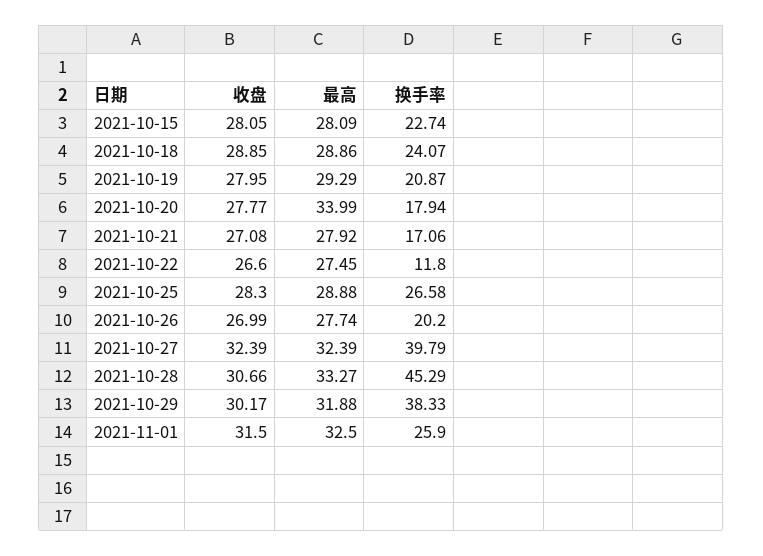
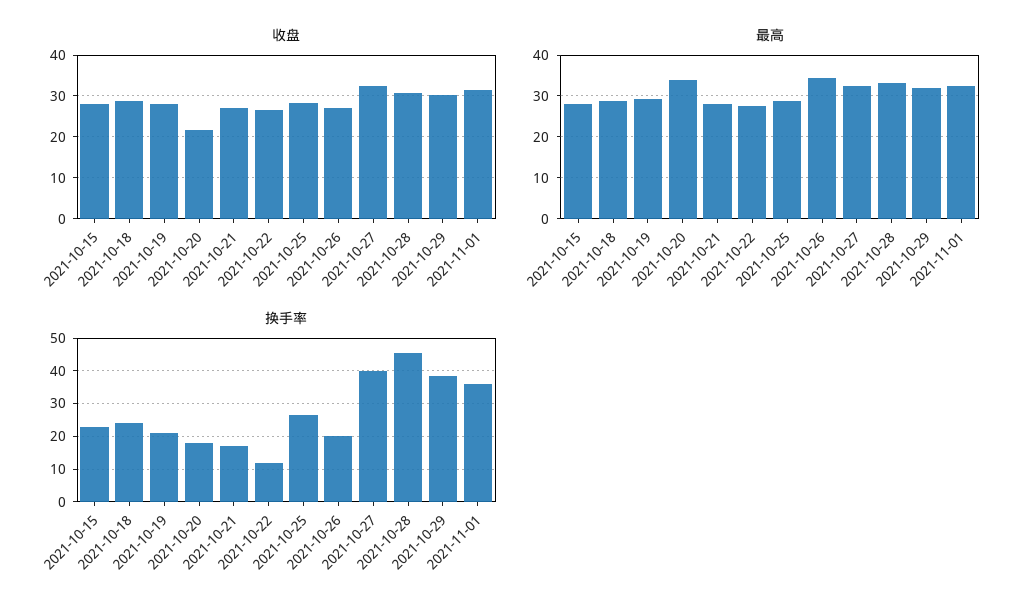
  {
    "收盘": {
      "2021-10-15": 28.05,
      "2021-10-18": 28.85,
      "2021-10-19": 27.95,
-     "2021-10-20": 27.77,
+     "2021-10-20": 22,
      "2021-10-21": 27.08,
      "2021-10-22": 26.6,
      "2021-10-25": 28.3,
      "2021-10-26": 26.99,
      "2021-10-27": 32.39,
      "2021-10-28": 30.66,
      "2021-10-29": 30.17,
      "2021-11-01": 31.5
    },
    "最高": {
      "2021-10-15": 28.09,
      "2021-10-18": 28.86,
      "2021-10-19": 29.29,
      "2021-10-20": 33.99,
      "2021-10-21": 27.92,
      "2021-10-22": 27.45,
      "2021-10-25": 28.88,
-     "2021-10-26": 27.74,
+     "2021-10-26": 34,
      "2021-10-27": 32.39,
      "2021-10-28": 33.27,
      "2021-10-29": 31.88,
      "2021-11-01": 32.5
    },
    "换手率": {
      "2021-10-15": 22.74,
      "2021-10-18": 24.07,
      "2021-10-19": 20.87,
      "2021-10-20": 17.94,
      "2021-10-21": 17.06,
      "2021-10-22": 11.8,
      "2021-10-25": 26.58,
      "2021-10-26": 20.2,
      "2021-10-27": 39.79,
      "2021-10-28": 45.29,
      "2021-10-29": 38.33,
-     "2021-11-01": 25.9
+     "2021-11-01": 36
    }
  }

